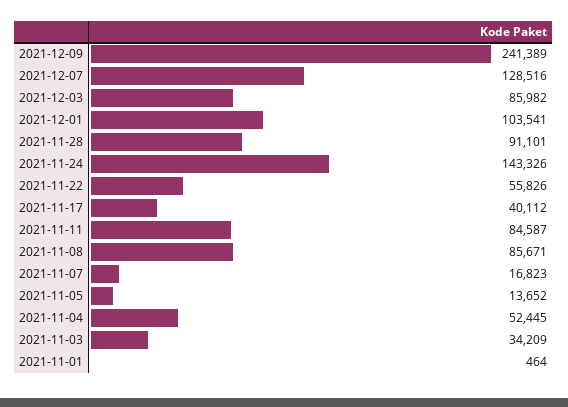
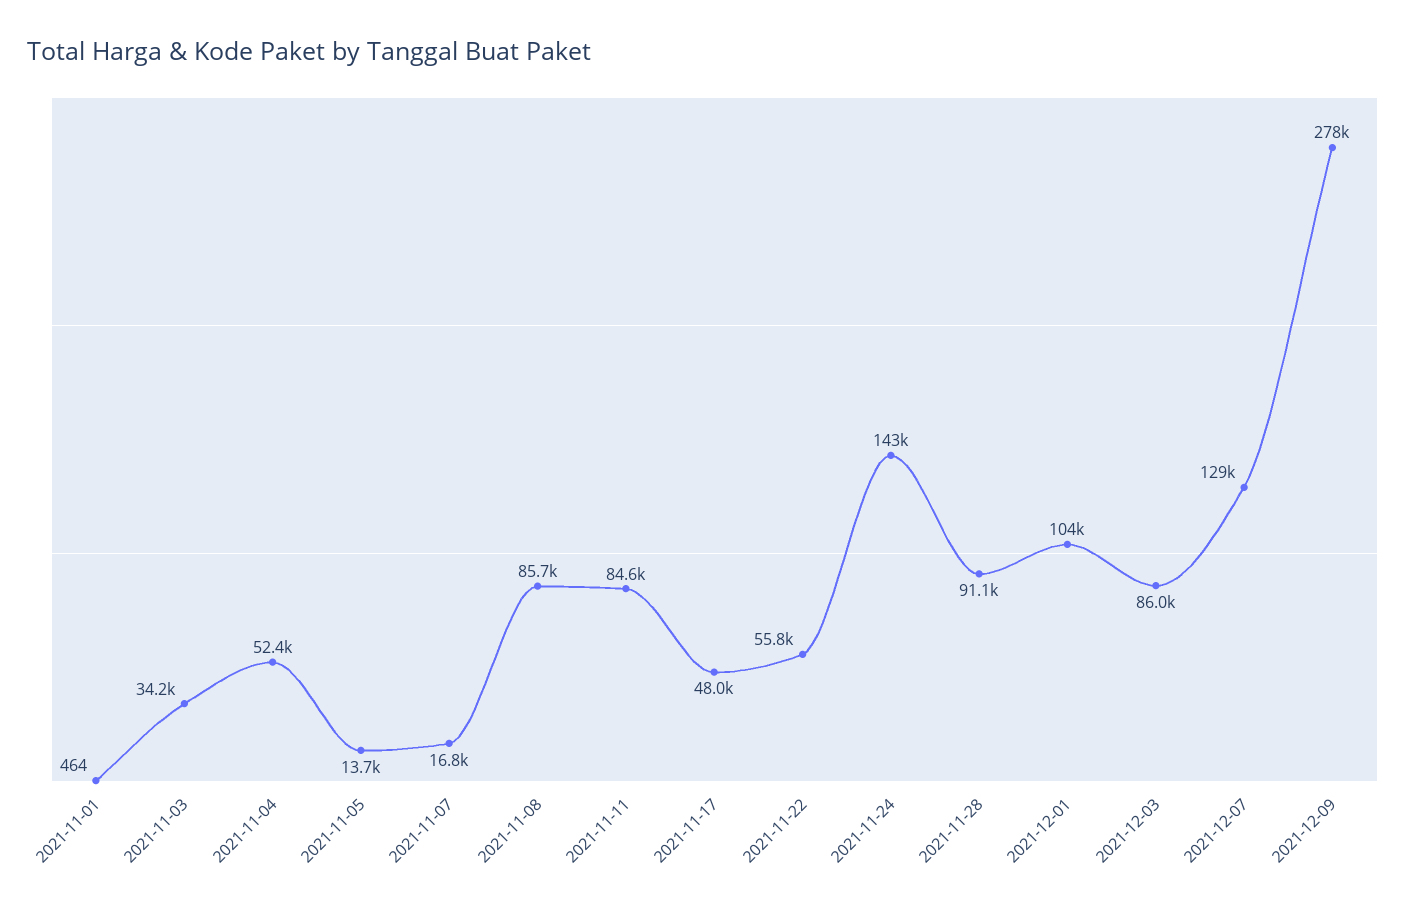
  {
-   "2021-12-09": 241389,
+   "2021-12-09": 278000,
    "2021-12-07": 128516,
    "2021-12-03": 85982,
    "2021-12-01": 103541,
    "2021-11-28": 91101,
    "2021-11-24": 143326,
    "2021-11-22": 55826,
-   "2021-11-17": 40112,
+   "2021-11-17": 48000,
    "2021-11-11": 84587,
    "2021-11-08": 85671,
    "2021-11-07": 16823,
    "2021-11-05": 13652,
    "2021-11-04": 52445,
    "2021-11-03": 34209,
    "2021-11-01": 464
  }

